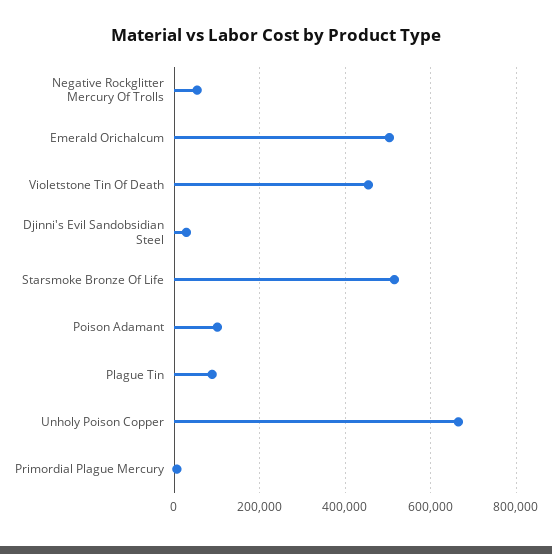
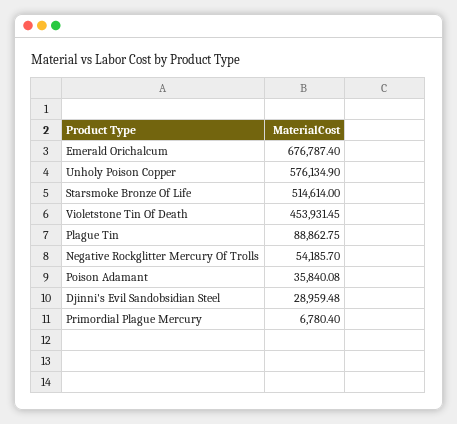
  {
    "Negative Rockglitter Mercury Of Trolls": 54185.7,
-   "Emerald Orichalcum": 500000,
+   "Emerald Orichalcum": 676787.4,
    "Violetstone Tin Of Death": 453931.45,
    "Djinni's Evil Sandobsidian Steel": 28959.48,
    "Starsmoke Bronze Of Life": 514614,
-   "Poison Adamant": 100000,
+   "Poison Adamant": 35840.08,
    "Plague Tin": 88862.75,
-   "Unholy Poison Copper": 660000,
+   "Unholy Poison Copper": 576134.9,
    "Primordial Plague Mercury": 6780.4
  }

